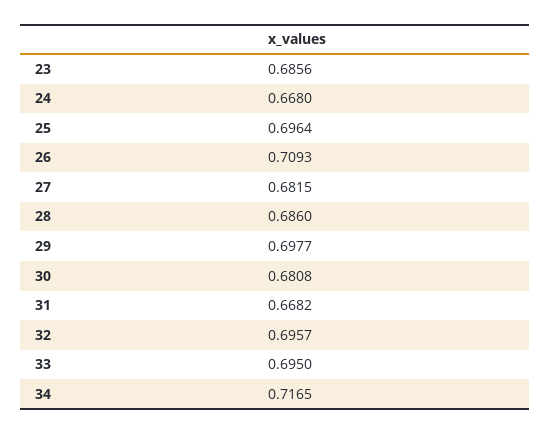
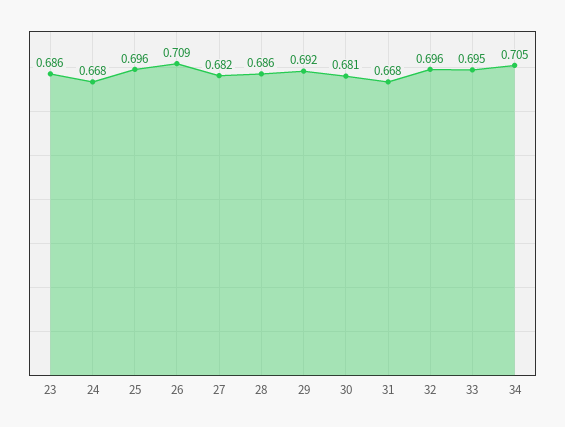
  {
    "23": 0.6856,
    "24": 0.668,
    "25": 0.6964,
    "26": 0.7093,
    "27": 0.6815,
    "28": 0.686,
-   "29": 0.6977,
+   "29": 0.692,
    "30": 0.6808,
    "31": 0.6682,
    "32": 0.6957,
    "33": 0.695,
-   "34": 0.7165
+   "34": 0.705
  }

